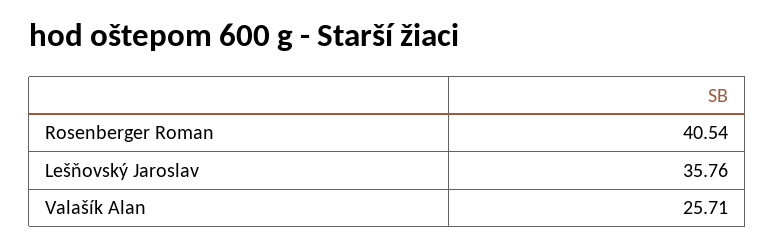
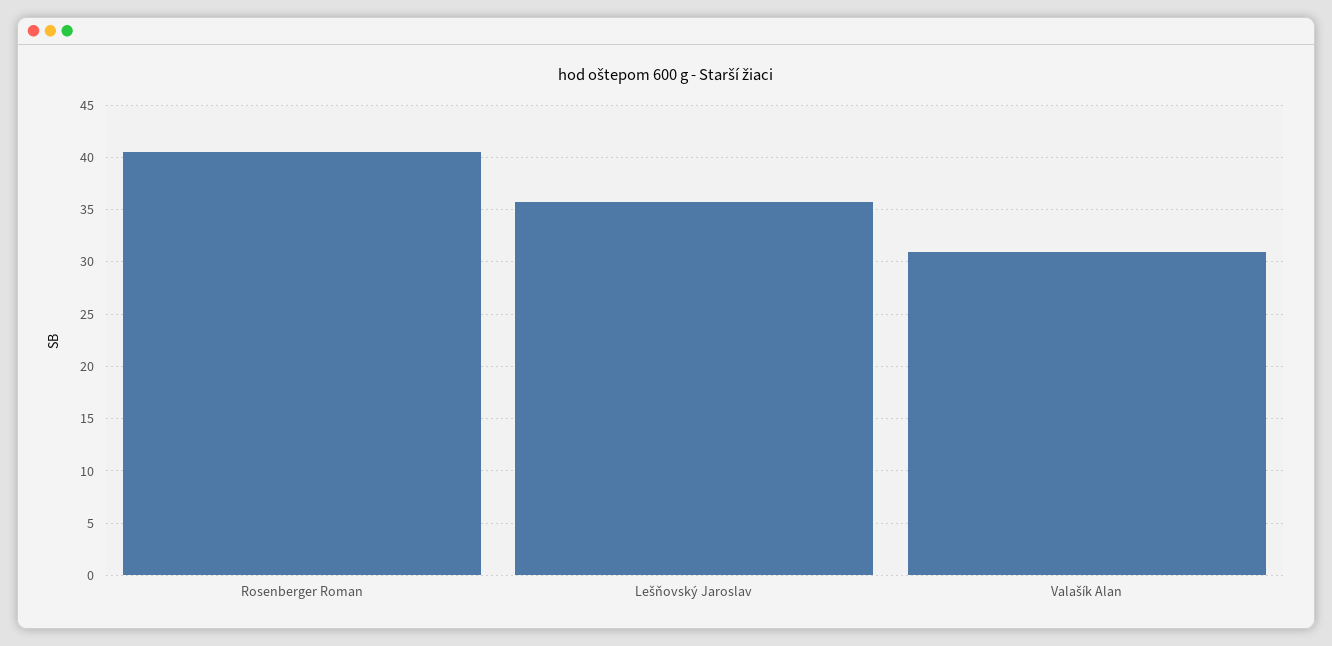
  {
    "Rosenberger Roman": 40.54,
    "Lešňovský Jaroslav": 35.76,
-   "Valašík Alan": 25.71
+   "Valašík Alan": 31
  }

